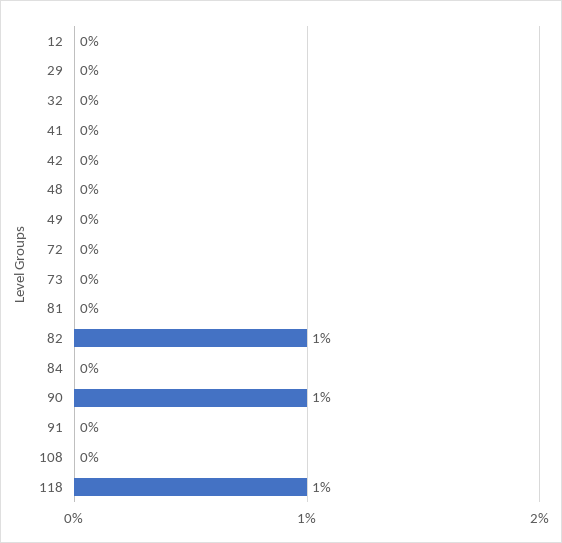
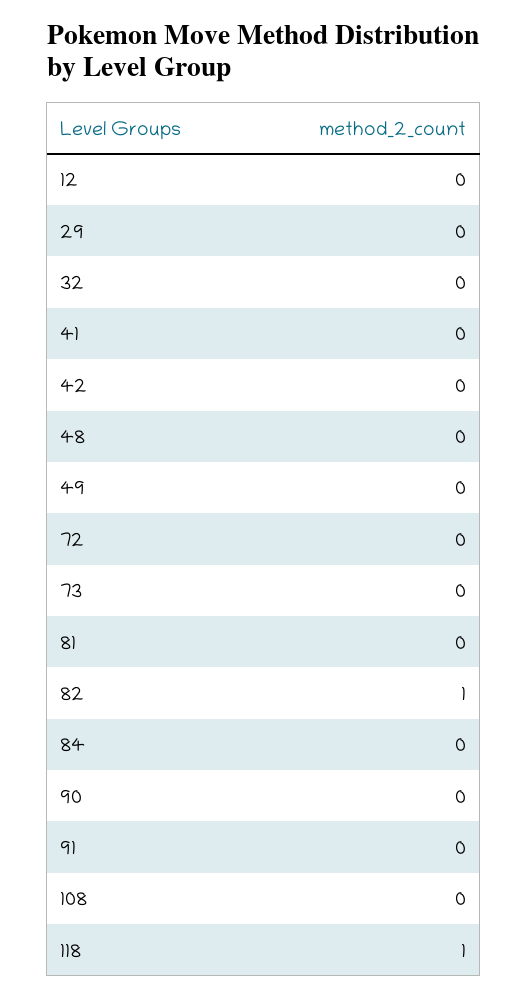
  {
    "12": 0,
    "29": 0,
    "32": 0,
    "41": 0,
    "42": 0,
    "48": 0,
    "49": 0,
    "72": 0,
    "73": 0,
    "81": 0,
    "82": 1,
    "84": 0,
-   "90": 1,
+   "90": 0,
    "91": 0,
    "108": 0,
    "118": 1
  }

